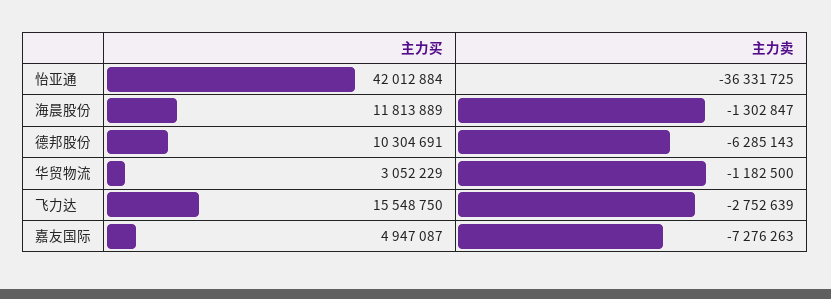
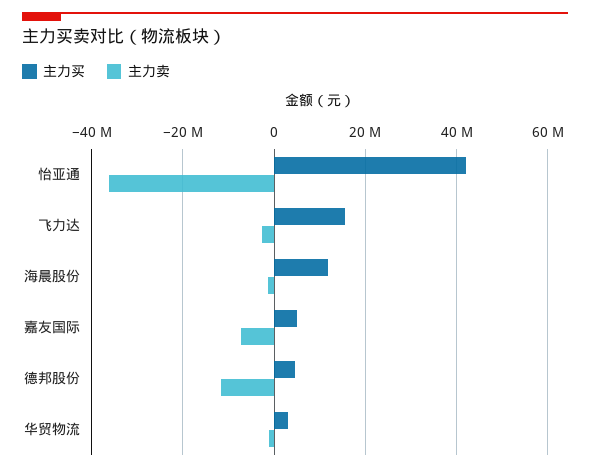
  {
    "主力买": {
      "怡亚通": 42012884,
      "海晨股份": 11813889,
-     "德邦股份": 10304691,
+     "德邦股份": 4000000,
      "华贸物流": 3052229,
      "飞力达": 15548750,
      "嘉友国际": 4947087
    },
    "主力卖": {
      "怡亚通": -36331725,
      "海晨股份": -1302847,
-     "德邦股份": -6285143,
+     "德邦股份": -12000000,
      "华贸物流": -1182500,
      "飞力达": -2752639,
      "嘉友国际": -7276263
    }
  }

